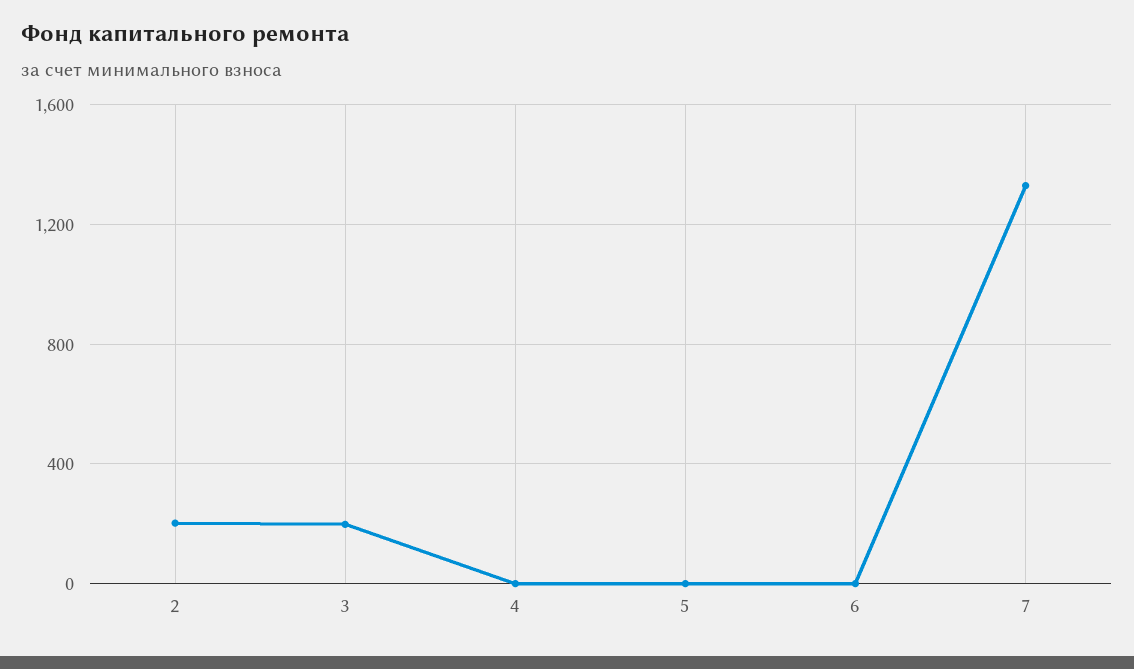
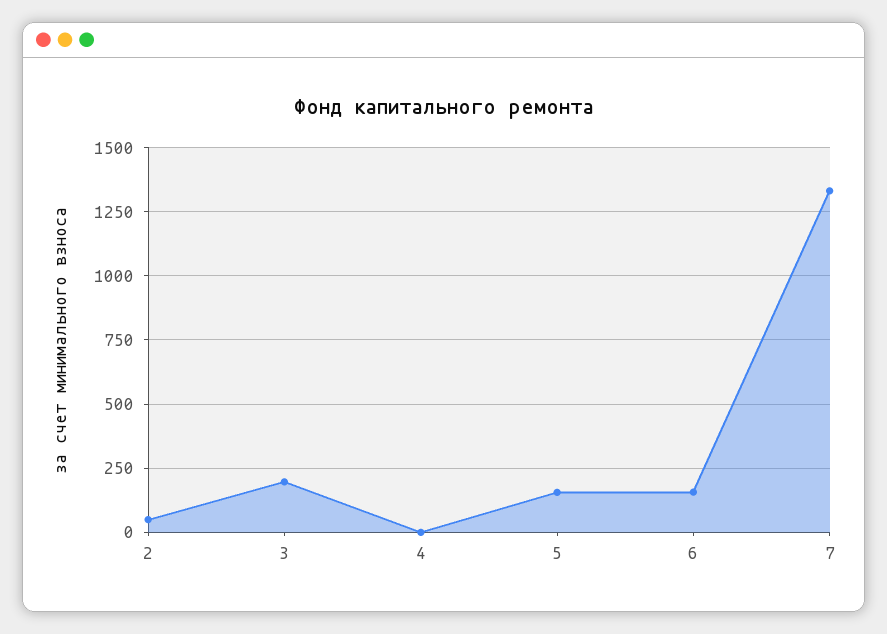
  {
-   "2": 200,
+   "2": 50,
    "3": 200,
    "4": 0,
-   "5": 0,
+   "5": 150,
-   "6": 0,
+   "6": 150,
    "7": 1325
  }

